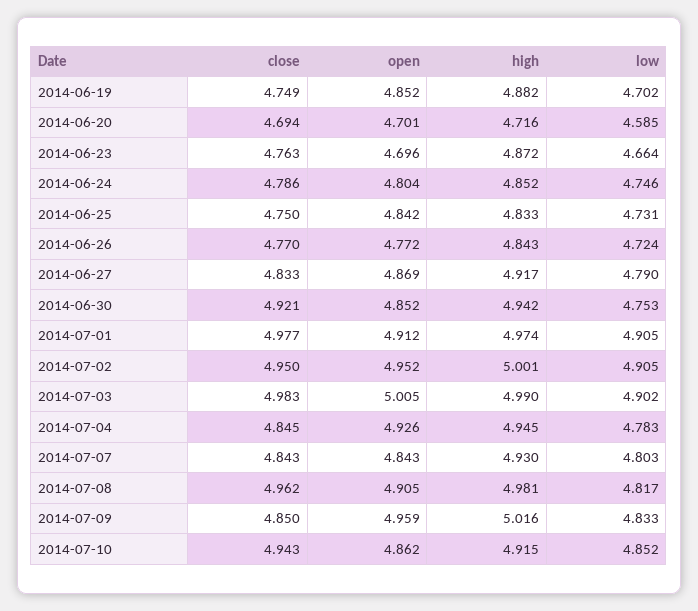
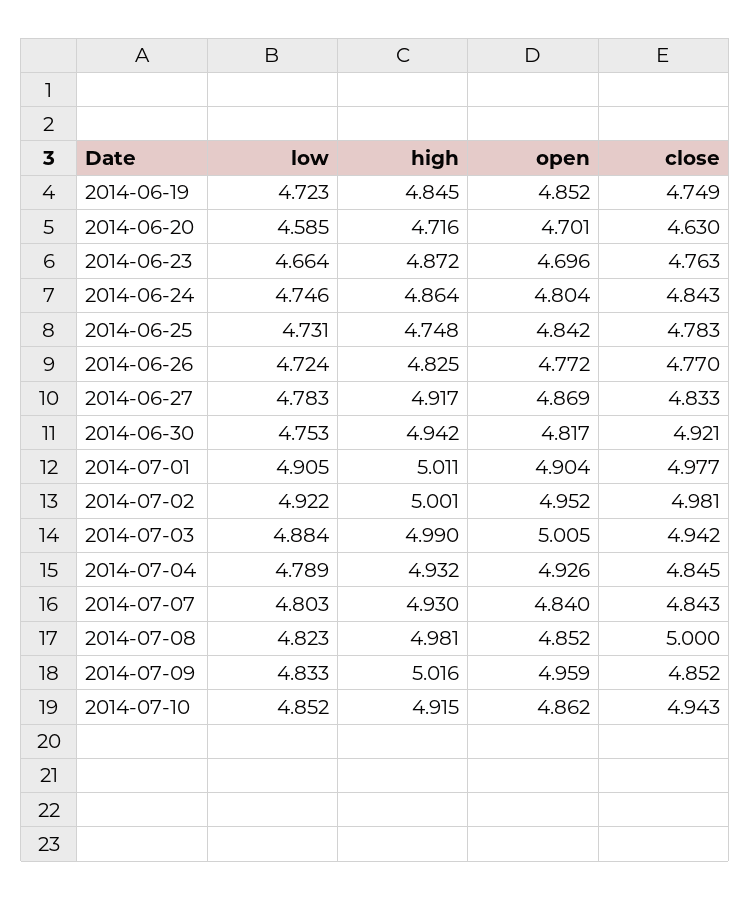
  {
    "close": {
      "2014-06-19": 4.749,
-     "2014-06-20": 4.694,
+     "2014-06-20": 4.63,
      "2014-06-23": 4.763,
-     "2014-06-24": 4.786,
+     "2014-06-24": 4.843,
-     "2014-06-25": 4.75,
+     "2014-06-25": 4.783,
      "2014-06-26": 4.77,
      "2014-06-27": 4.833,
      "2014-06-30": 4.921,
      "2014-07-01": 4.977,
-     "2014-07-02": 4.95,
+     "2014-07-02": 4.981,
-     "2014-07-03": 4.983,
+     "2014-07-03": 4.942,
      "2014-07-04": 4.845,
      "2014-07-07": 4.843,
-     "2014-07-08": 4.962,
+     "2014-07-08": 5,
-     "2014-07-09": 4.85,
+     "2014-07-09": 4.852,
      "2014-07-10": 4.943
    },
    "open": {
      "2014-06-19": 4.852,
      "2014-06-20": 4.701,
      "2014-06-23": 4.696,
      "2014-06-24": 4.804,
      "2014-06-25": 4.842,
      "2014-06-26": 4.772,
      "2014-06-27": 4.869,
-     "2014-06-30": 4.852,
+     "2014-06-30": 4.817,
-     "2014-07-01": 4.912,
+     "2014-07-01": 4.904,
      "2014-07-02": 4.952,
      "2014-07-03": 5.005,
      "2014-07-04": 4.926,
-     "2014-07-07": 4.843,
+     "2014-07-07": 4.84,
-     "2014-07-08": 4.905,
+     "2014-07-08": 4.852,
      "2014-07-09": 4.959,
      "2014-07-10": 4.862
    },
    "high": {
-     "2014-06-19": 4.882,
+     "2014-06-19": 4.845,
      "2014-06-20": 4.716,
      "2014-06-23": 4.872,
-     "2014-06-24": 4.852,
+     "2014-06-24": 4.864,
-     "2014-06-25": 4.833,
+     "2014-06-25": 4.748,
-     "2014-06-26": 4.843,
+     "2014-06-26": 4.825,
      "2014-06-27": 4.917,
      "2014-06-30": 4.942,
-     "2014-07-01": 4.974,
+     "2014-07-01": 5.011,
      "2014-07-02": 5.001,
      "2014-07-03": 4.99,
-     "2014-07-04": 4.945,
+     "2014-07-04": 4.932,
      "2014-07-07": 4.93,
      "2014-07-08": 4.981,
      "2014-07-09": 5.016,
      "2014-07-10": 4.915
    },
    "low": {
-     "2014-06-19": 4.702,
+     "2014-06-19": 4.723,
      "2014-06-20": 4.585,
      "2014-06-23": 4.664,
      "2014-06-24": 4.746,
      "2014-06-25": 4.731,
      "2014-06-26": 4.724,
-     "2014-06-27": 4.79,
+     "2014-06-27": 4.783,
      "2014-06-30": 4.753,
      "2014-07-01": 4.905,
-     "2014-07-02": 4.905,
+     "2014-07-02": 4.922,
-     "2014-07-03": 4.902,
+     "2014-07-03": 4.884,
-     "2014-07-04": 4.783,
+     "2014-07-04": 4.789,
      "2014-07-07": 4.803,
-     "2014-07-08": 4.817,
+     "2014-07-08": 4.823,
      "2014-07-09": 4.833,
      "2014-07-10": 4.852
    }
  }

